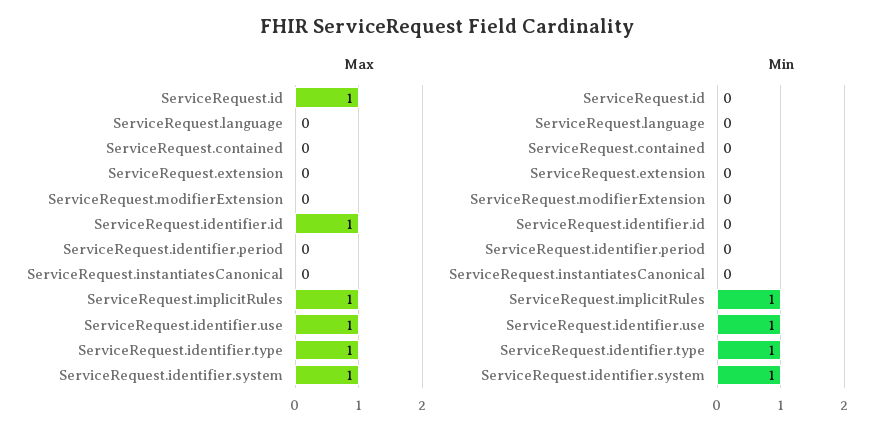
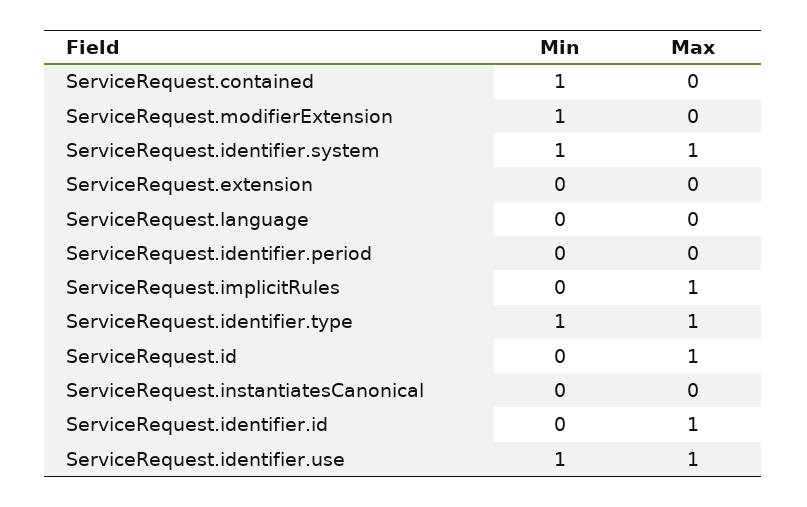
  {
    "Max": {
      "ServiceRequest.id": 1,
      "ServiceRequest.language": 0,
      "ServiceRequest.contained": 0,
      "ServiceRequest.extension": 0,
      "ServiceRequest.modifierExtension": 0,
      "ServiceRequest.identifier.id": 1,
      "ServiceRequest.identifier.period": 0,
      "ServiceRequest.instantiatesCanonical": 0,
      "ServiceRequest.implicitRules": 1,
      "ServiceRequest.identifier.use": 1,
      "ServiceRequest.identifier.type": 1,
      "ServiceRequest.identifier.system": 1
    },
    "Min": {
      "ServiceRequest.id": 0,
      "ServiceRequest.language": 0,
-     "ServiceRequest.contained": 0,
+     "ServiceRequest.contained": 1,
      "ServiceRequest.extension": 0,
-     "ServiceRequest.modifierExtension": 0,
+     "ServiceRequest.modifierExtension": 1,
      "ServiceRequest.identifier.id": 0,
      "ServiceRequest.identifier.period": 0,
      "ServiceRequest.instantiatesCanonical": 0,
-     "ServiceRequest.implicitRules": 1,
+     "ServiceRequest.implicitRules": 0,
      "ServiceRequest.identifier.use": 1,
      "ServiceRequest.identifier.type": 1,
      "ServiceRequest.identifier.system": 1
    }
  }

